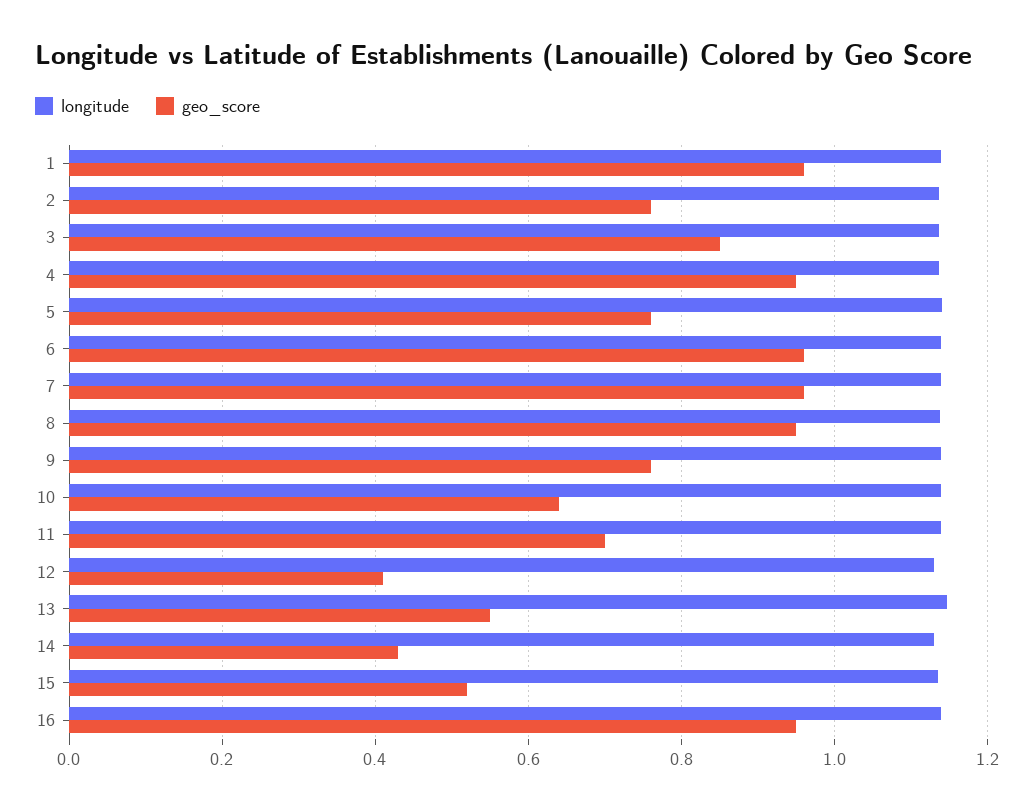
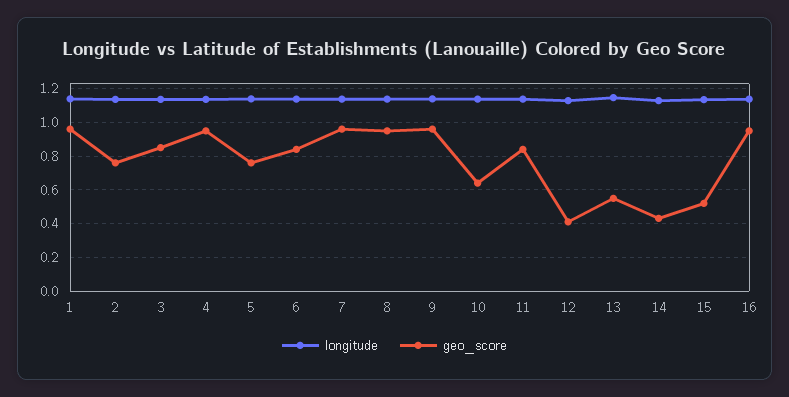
  {
    "longitude": {
      "1": 1.14,
      "2": 1.14,
      "3": 1.14,
      "4": 1.14,
      "5": 1.14,
      "6": 1.14,
      "7": 1.14,
      "8": 1.14,
      "9": 1.14,
      "10": 1.14,
      "11": 1.14,
      "12": 1.12,
      "13": 1.14,
      "14": 1.12,
      "15": 1.14,
      "16": 1.14
    },
    "geo_score": {
      "1": 0.96,
      "2": 0.76,
      "3": 0.86,
      "4": 0.96,
      "5": 0.76,
-     "6": 0.96,
+     "6": 0.85,
      "7": 0.96,
      "8": 0.96,
-     "9": 0.76,
+     "9": 0.95,
      "10": 0.64,
-     "11": 0.7,
+     "11": 0.85,
      "12": 0.42,
      "13": 0.56,
      "14": 0.44,
      "15": 0.52,
      "16": 0.96
    }
  }

